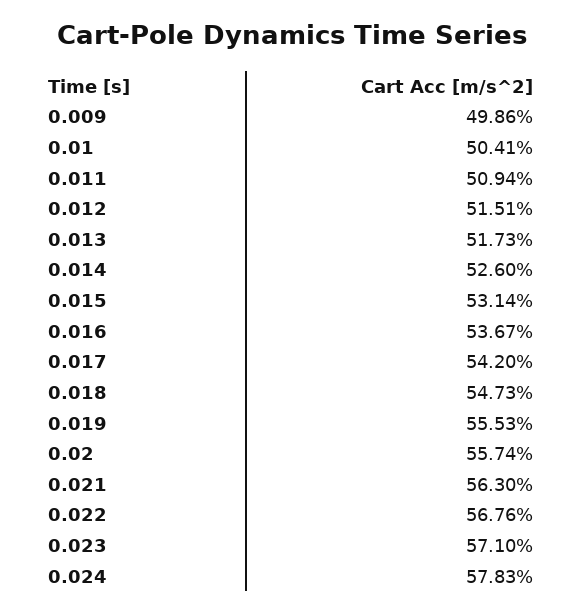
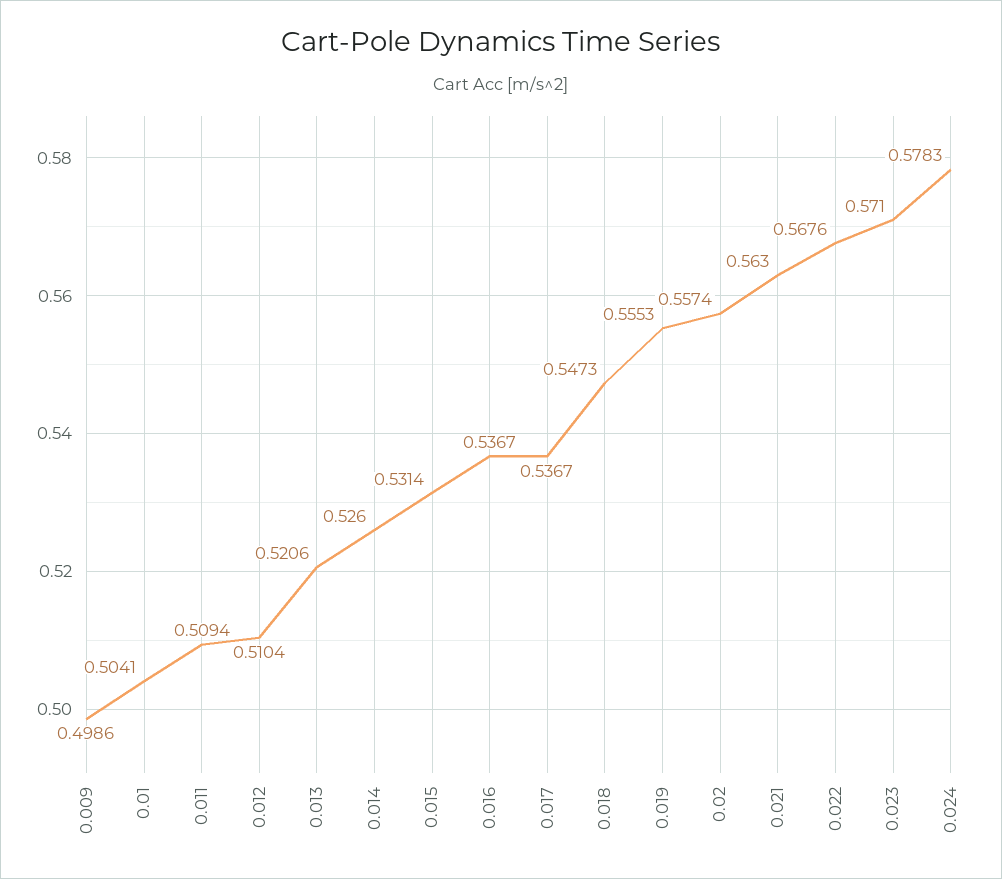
  {
    "0.009": 0.4986,
    "0.01": 0.5041,
    "0.011": 0.5094,
-   "0.012": 0.5151,
+   "0.012": 0.5104,
-   "0.013": 0.5173,
+   "0.013": 0.5206,
    "0.014": 0.526,
    "0.015": 0.5314,
    "0.016": 0.5367,
-   "0.017": 0.542,
+   "0.017": 0.5367,
    "0.018": 0.5473,
    "0.019": 0.5553,
    "0.02": 0.5574,
    "0.021": 0.563,
    "0.022": 0.5676,
    "0.023": 0.571,
    "0.024": 0.5783
  }

